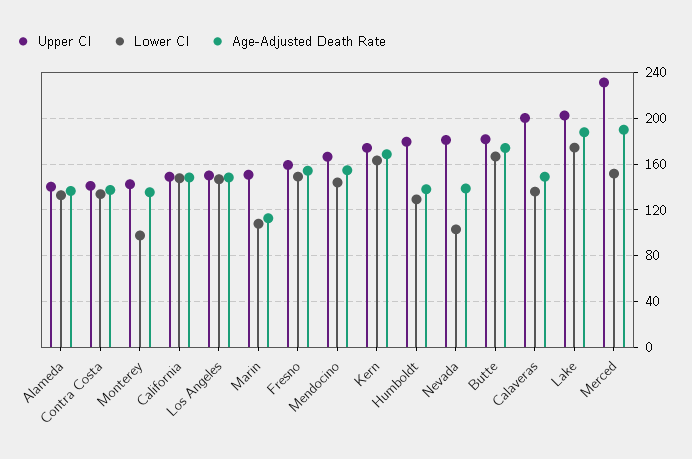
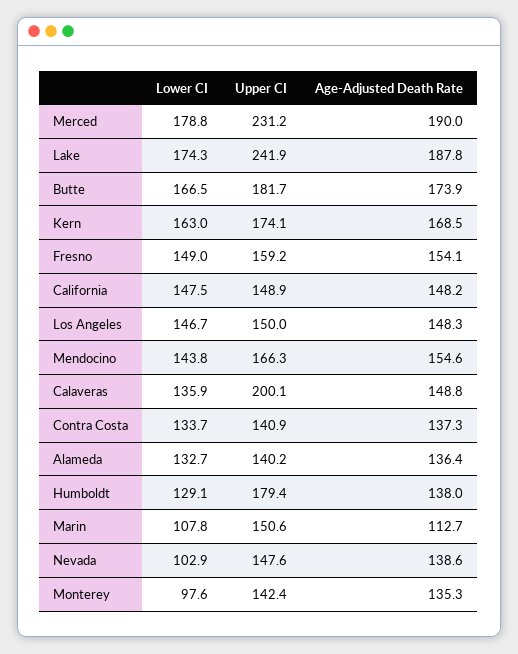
  {
    "Upper CI": {
      "Alameda": 140.2,
      "Contra Costa": 140.9,
      "Monterey": 142.4,
      "California": 148.9,
      "Los Angeles": 150,
      "Marin": 150.6,
      "Fresno": 159.2,
      "Mendocino": 166.3,
      "Kern": 174.1,
      "Humboldt": 179.4,
-     "Nevada": 180,
+     "Nevada": 147.6,
      "Butte": 181.7,
      "Calaveras": 200.1,
-     "Lake": 200,
+     "Lake": 241.9,
      "Merced": 231.2
    },
    "Lower CI": {
      "Alameda": 132.7,
      "Contra Costa": 133.7,
      "Monterey": 97.6,
      "California": 147.5,
      "Los Angeles": 146.7,
      "Marin": 107.8,
      "Fresno": 149,
      "Mendocino": 143.8,
      "Kern": 163,
      "Humboldt": 129.1,
      "Nevada": 102.9,
      "Butte": 166.5,
      "Calaveras": 135.9,
      "Lake": 174.3,
-     "Merced": 150
+     "Merced": 178.8
    },
    "Age-Adjusted Death Rate": {
      "Alameda": 136.4,
      "Contra Costa": 137.3,
      "Monterey": 135.3,
      "California": 148.2,
      "Los Angeles": 148.3,
      "Marin": 112.7,
      "Fresno": 154.1,
      "Mendocino": 154.6,
      "Kern": 168.5,
      "Humboldt": 138,
      "Nevada": 138.6,
      "Butte": 173.9,
      "Calaveras": 148.8,
      "Lake": 187.8,
      "Merced": 190
    }
  }

